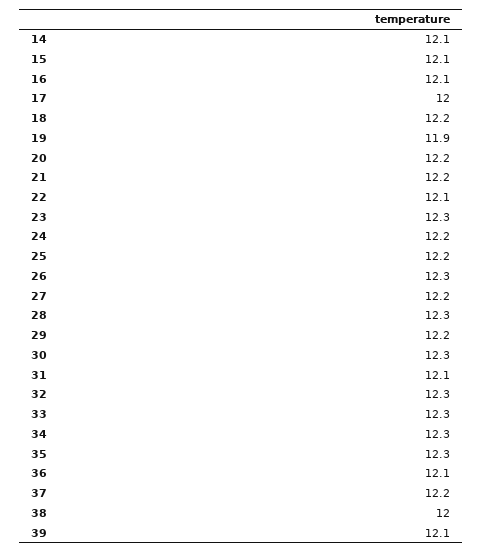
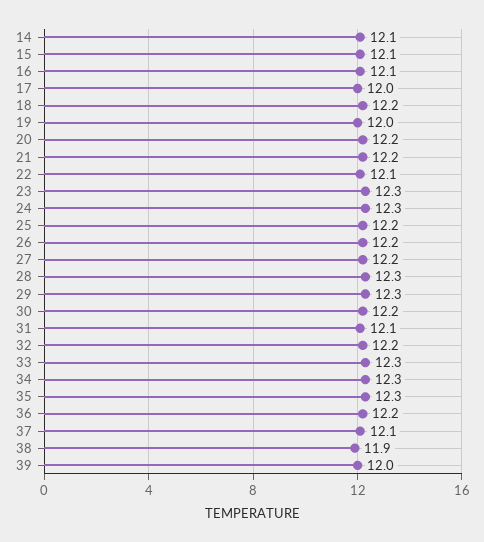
  {
    "14": 12.1,
    "15": 12.1,
    "16": 12.1,
    "17": 12,
    "18": 12.2,
-   "19": 11.9,
+   "19": 12,
    "20": 12.2,
    "21": 12.2,
    "22": 12.1,
    "23": 12.3,
-   "24": 12.2,
+   "24": 12.3,
    "25": 12.2,
-   "26": 12.3,
+   "26": 12.2,
    "27": 12.2,
    "28": 12.3,
-   "29": 12.2,
+   "29": 12.3,
-   "30": 12.3,
+   "30": 12.2,
    "31": 12.1,
-   "32": 12.3,
+   "32": 12.2,
    "33": 12.3,
    "34": 12.3,
    "35": 12.3,
-   "36": 12.1,
+   "36": 12.2,
-   "37": 12.2,
+   "37": 12.1,
-   "38": 12,
+   "38": 11.9,
-   "39": 12.1
+   "39": 12
  }

